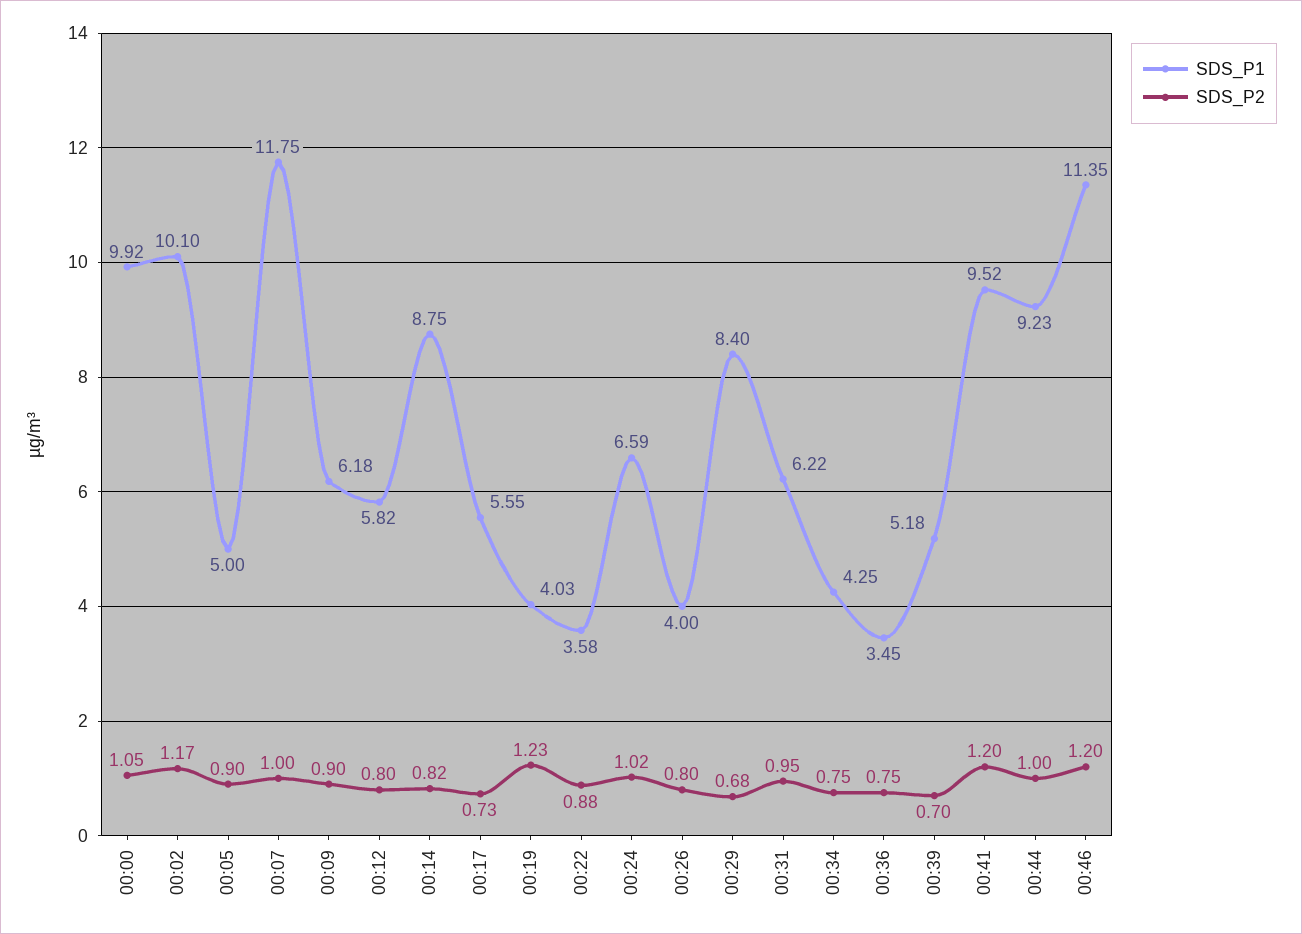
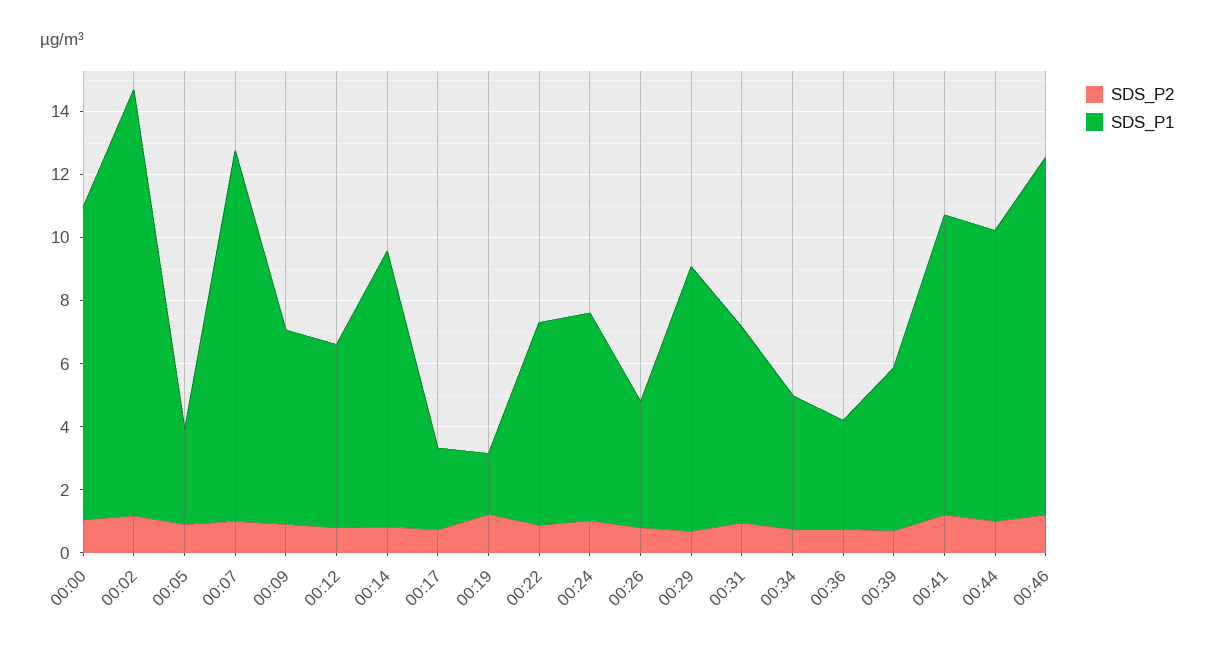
  {
    "SDS_P1": {
      "00:00": 9.92,
-     "00:02": 10.1,
+     "00:02": 13.5,
-     "00:05": 5,
+     "00:05": 3,
      "00:07": 11.75,
      "00:09": 6.18,
      "00:12": 5.82,
      "00:14": 8.75,
-     "00:17": 5.55,
+     "00:17": 2.5,
-     "00:19": 4.03,
+     "00:19": 2,
-     "00:22": 3.58,
+     "00:22": 6.5,
      "00:24": 6.59,
      "00:26": 4,
      "00:29": 8.4,
      "00:31": 6.22,
      "00:34": 4.25,
      "00:36": 3.45,
      "00:39": 5.18,
      "00:41": 9.52,
      "00:44": 9.23,
      "00:46": 11.35
    },
    "SDS_P2": {
      "00:00": 1.05,
      "00:02": 1.17,
      "00:05": 0.9,
      "00:07": 1,
      "00:09": 0.9,
      "00:12": 0.8,
      "00:14": 0.82,
      "00:17": 0.73,
      "00:19": 1.23,
      "00:22": 0.88,
      "00:24": 1.02,
      "00:26": 0.8,
      "00:29": 0.68,
      "00:31": 0.95,
      "00:34": 0.75,
      "00:36": 0.75,
      "00:39": 0.7,
      "00:41": 1.2,
      "00:44": 1,
      "00:46": 1.2
    }
  }

